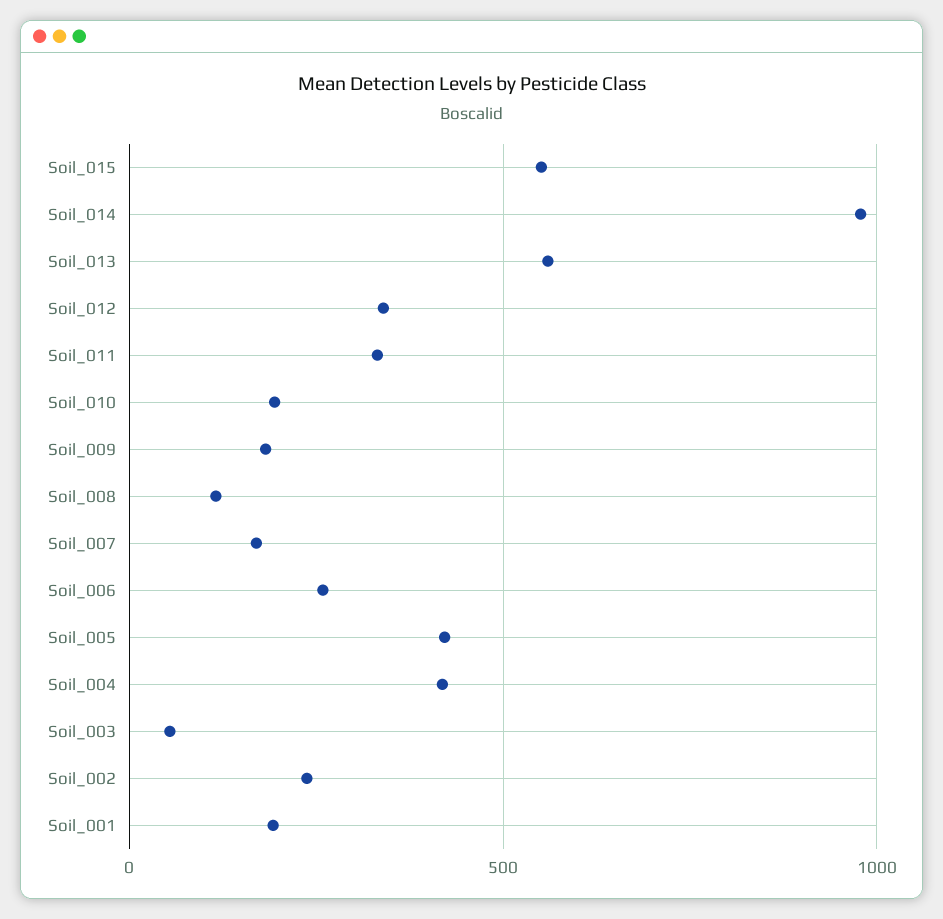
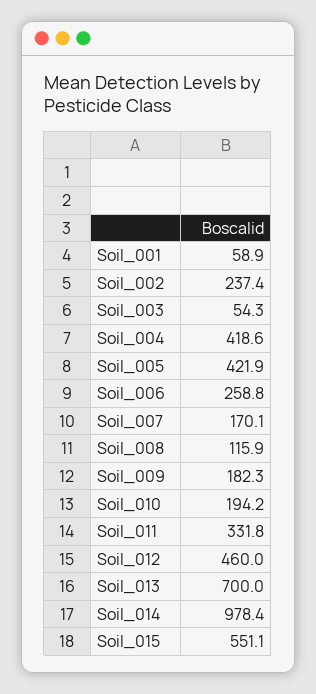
  {
    "Soil_015": 551.1,
    "Soil_014": 978.4,
-   "Soil_013": 550,
+   "Soil_013": 700,
-   "Soil_012": 350,
+   "Soil_012": 460,
    "Soil_011": 331.8,
    "Soil_010": 194.2,
    "Soil_009": 182.3,
    "Soil_008": 115.9,
    "Soil_007": 170.1,
    "Soil_006": 258.8,
    "Soil_005": 421.9,
    "Soil_004": 418.6,
    "Soil_003": 54.3,
    "Soil_002": 237.4,
-   "Soil_001": 200
+   "Soil_001": 58.9
  }

